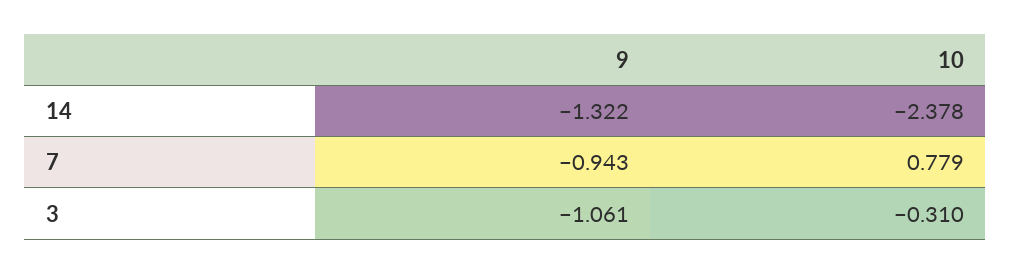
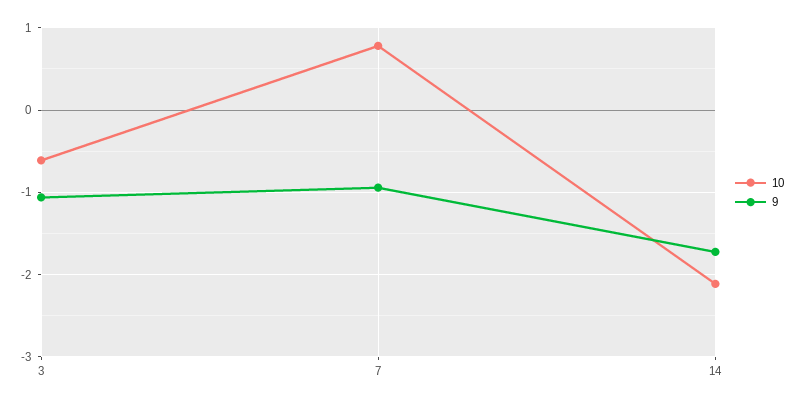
  {
    "9": {
-     "14": -1.322,
+     "14": -1.7,
      "7": -0.943,
      "3": -1.061
    },
    "10": {
-     "14": -2.378,
+     "14": -2.1,
      "7": 0.779,
-     "3": -0.31
+     "3": -0.6
    }
  }

